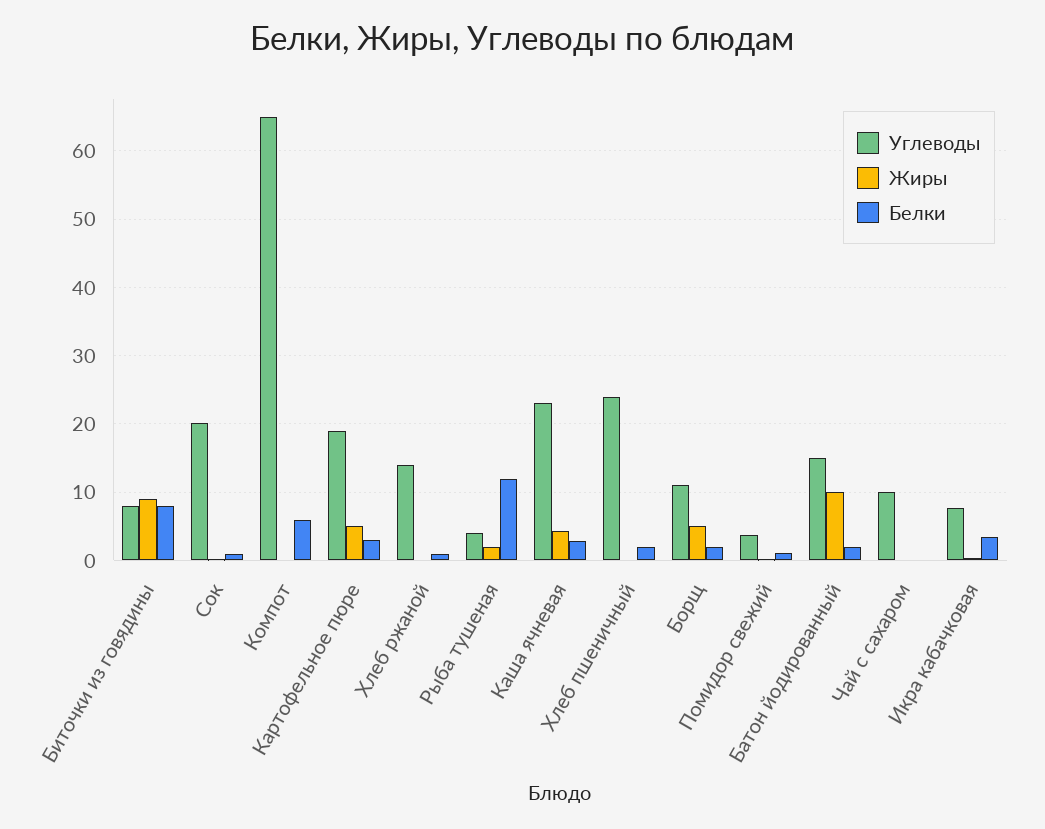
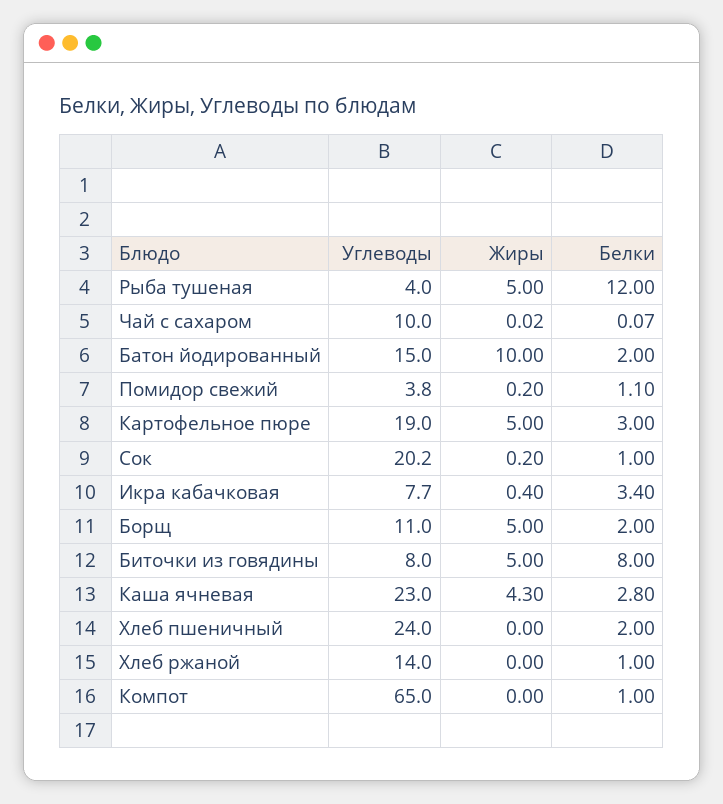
  {
    "Углеводы": {
      "Биточки из говядины": 8,
      "Сок": 20.2,
      "Компот": 65,
      "Картофельное пюре": 19,
      "Хлеб ржаной": 14,
      "Рыба тушеная": 4,
      "Каша ячневая": 23,
      "Хлеб пшеничный": 24,
      "Борщ": 11,
      "Помидор свежий": 3.8,
      "Батон йодированный": 15,
      "Чай с сахаром": 10,
      "Икра кабачковая": 7.7
    },
    "Жиры": {
-     "Биточки из говядины": 9,
+     "Биточки из говядины": 5,
      "Сок": 0.2,
      "Компот": 0,
      "Картофельное пюре": 5,
      "Хлеб ржаной": 0,
-     "Рыба тушеная": 2,
+     "Рыба тушеная": 5,
      "Каша ячневая": 4.3,
      "Хлеб пшеничный": 0,
      "Борщ": 5,
      "Помидор свежий": 0.2,
      "Батон йодированный": 10,
      "Чай с сахаром": 0.02,
      "Икра кабачковая": 0.4
    },
    "Белки": {
      "Биточки из говядины": 8,
      "Сок": 1,
-     "Компот": 6,
+     "Компот": 1,
      "Картофельное пюре": 3,
      "Хлеб ржаной": 1,
      "Рыба тушеная": 12,
      "Каша ячневая": 2.8,
      "Хлеб пшеничный": 2,
      "Борщ": 2,
      "Помидор свежий": 1.1,
      "Батон йодированный": 2,
      "Чай с сахаром": 0.07,
      "Икра кабачковая": 3.4
    }
  }

